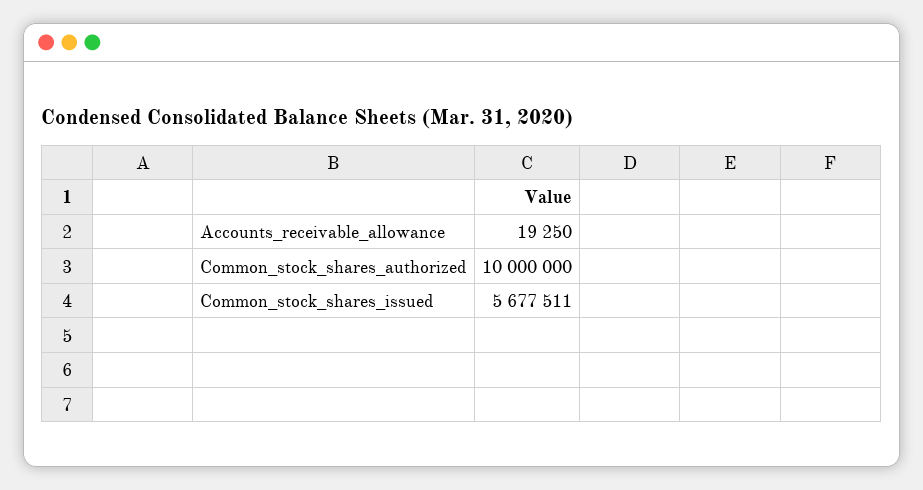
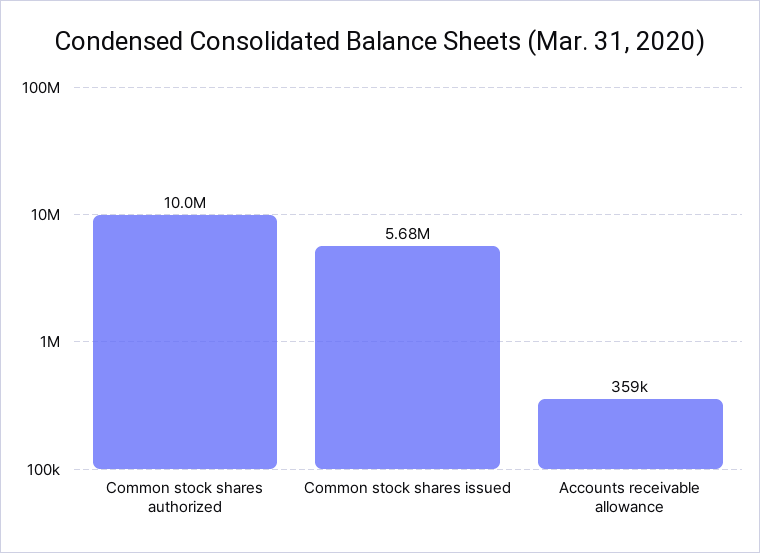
  {
-   "Accounts_receivable_allowance": 19250,
+   "Accounts_receivable_allowance": 359000,
    "Common_stock_shares_authorized": 10000000,
    "Common_stock_shares_issued": 5677511
  }

